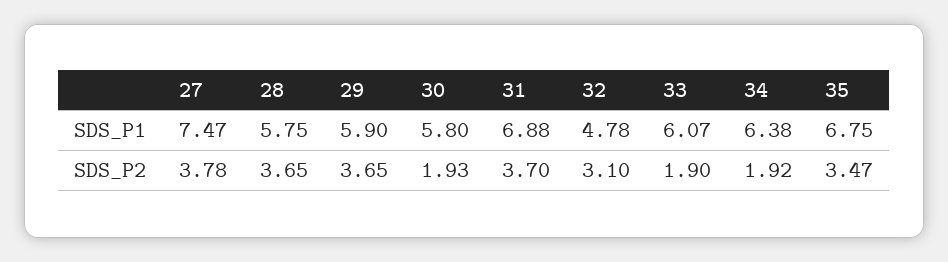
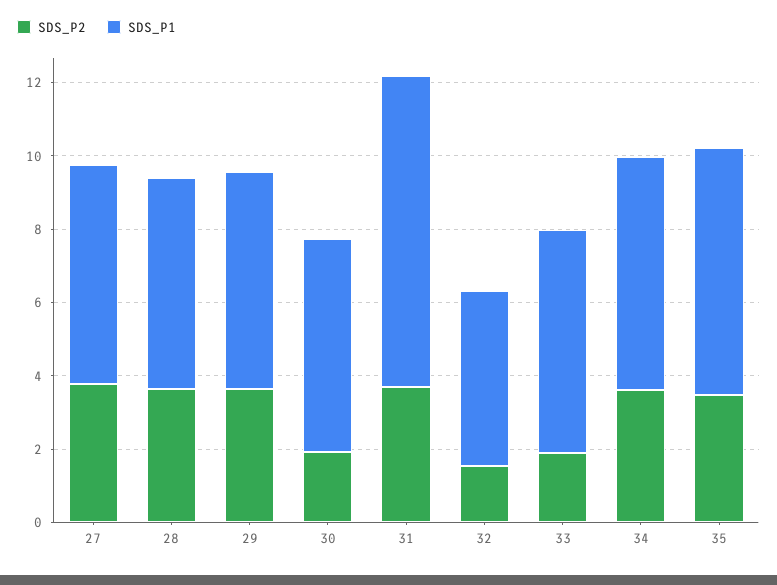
  {
    "SDS_P1": {
-     "27": 7.47,
+     "27": 6,
      "28": 5.75,
      "29": 5.9,
      "30": 5.8,
-     "31": 6.88,
+     "31": 8.5,
      "32": 4.78,
      "33": 6.07,
      "34": 6.38,
      "35": 6.75
    },
    "SDS_P2": {
      "27": 3.78,
      "28": 3.65,
      "29": 3.65,
      "30": 1.93,
      "31": 3.7,
-     "32": 3.1,
+     "32": 1.5,
      "33": 1.9,
-     "34": 1.92,
+     "34": 3.5,
      "35": 3.47
    }
  }

